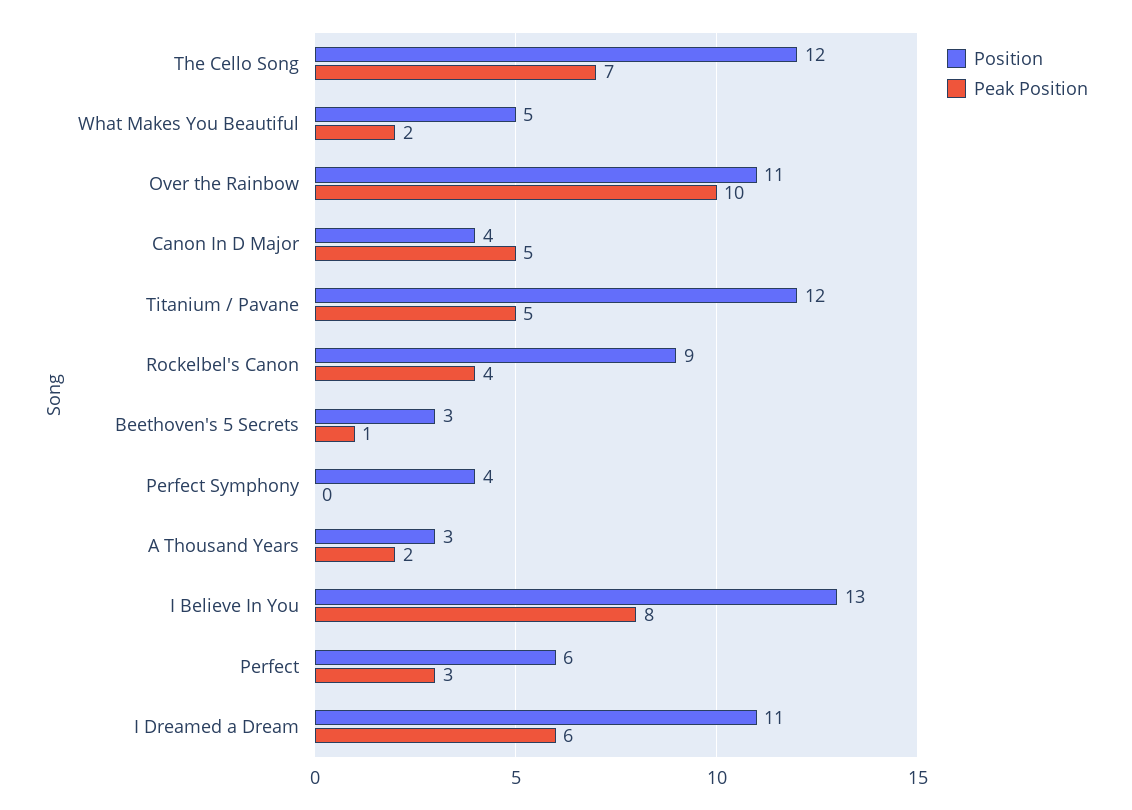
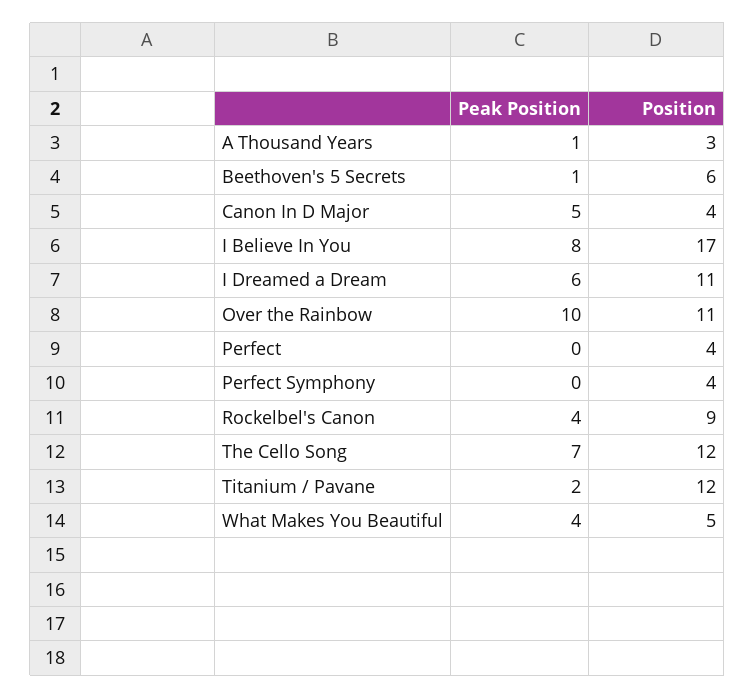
  {
    "Position": {
      "The Cello Song": 12,
      "What Makes You Beautiful": 5,
      "Over the Rainbow": 11,
      "Canon In D Major": 4,
      "Titanium / Pavane": 12,
      "Rockelbel's Canon": 9,
-     "Beethoven's 5 Secrets": 3,
+     "Beethoven's 5 Secrets": 6,
      "Perfect Symphony": 4,
      "A Thousand Years": 3,
-     "I Believe In You": 13,
+     "I Believe In You": 17,
-     "Perfect": 6,
+     "Perfect": 4,
      "I Dreamed a Dream": 11
    },
    "Peak Position": {
      "The Cello Song": 7,
-     "What Makes You Beautiful": 2,
+     "What Makes You Beautiful": 4,
      "Over the Rainbow": 10,
      "Canon In D Major": 5,
-     "Titanium / Pavane": 5,
+     "Titanium / Pavane": 2,
      "Rockelbel's Canon": 4,
      "Beethoven's 5 Secrets": 1,
      "Perfect Symphony": 0,
-     "A Thousand Years": 2,
+     "A Thousand Years": 1,
      "I Believe In You": 8,
-     "Perfect": 3,
+     "Perfect": 0,
      "I Dreamed a Dream": 6
    }
  }

